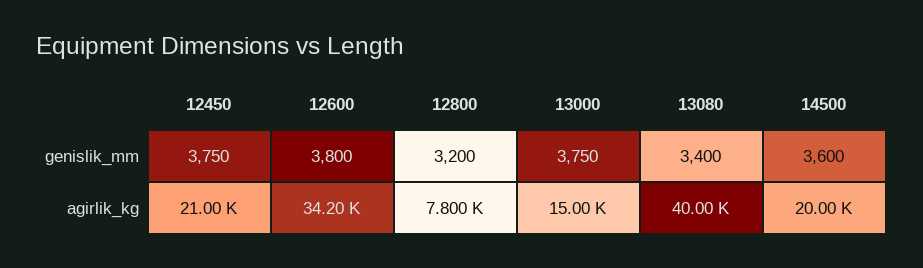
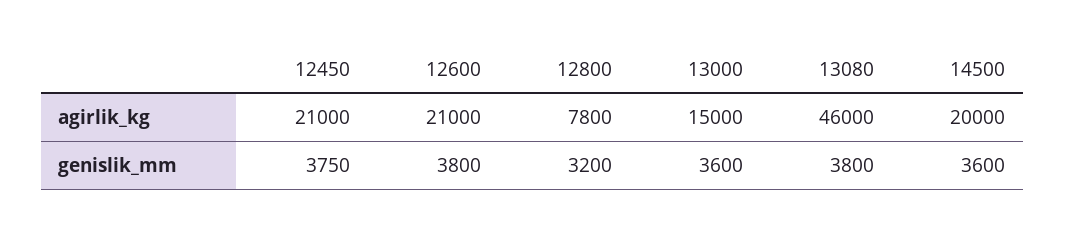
  {
    "12450": {
      "genislik_mm": 3750,
      "agirlik_kg": 21000
    },
    "12600": {
      "genislik_mm": 3800,
-     "agirlik_kg": 34200
+     "agirlik_kg": 21000
    },
    "12800": {
      "genislik_mm": 3200,
      "agirlik_kg": 7800
    },
    "13000": {
-     "genislik_mm": 3750,
+     "genislik_mm": 3600,
      "agirlik_kg": 15000
    },
    "13080": {
-     "genislik_mm": 3400,
+     "genislik_mm": 3800,
-     "agirlik_kg": 40000
+     "agirlik_kg": 46000
    },
    "14500": {
      "genislik_mm": 3600,
      "agirlik_kg": 20000
    }
  }

